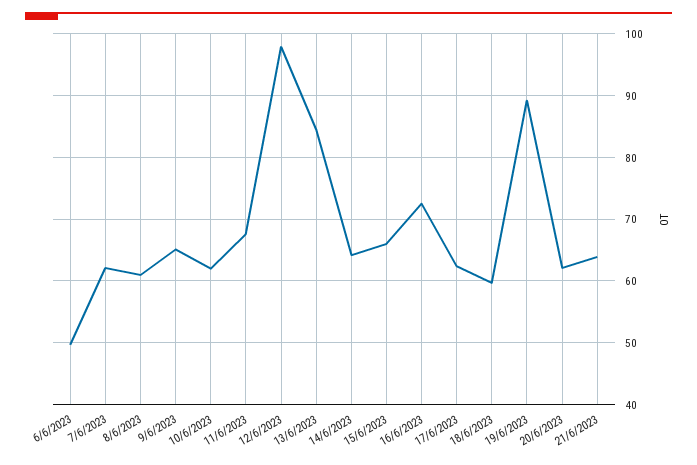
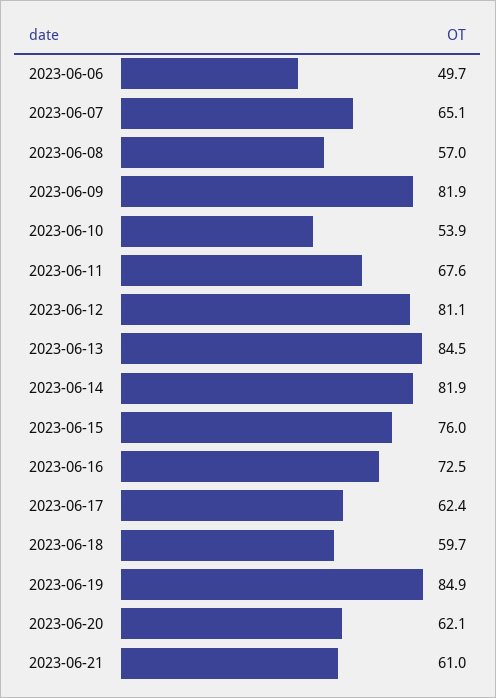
  {
    "6/6/2023": 49.7,
-   "7/6/2023": 62,
+   "7/6/2023": 65.1,
-   "8/6/2023": 61,
+   "8/6/2023": 57,
-   "9/6/2023": 65,
+   "9/6/2023": 81.9,
-   "10/6/2023": 62,
+   "10/6/2023": 53.9,
    "11/6/2023": 67.6,
-   "12/6/2023": 98,
+   "12/6/2023": 81.1,
    "13/6/2023": 84.5,
-   "14/6/2023": 64,
+   "14/6/2023": 81.9,
-   "15/6/2023": 66,
+   "15/6/2023": 76,
    "16/6/2023": 72.5,
    "17/6/2023": 62.4,
    "18/6/2023": 59.7,
-   "19/6/2023": 89,
+   "19/6/2023": 84.9,
    "20/6/2023": 62.1,
-   "21/6/2023": 64
+   "21/6/2023": 61
  }

